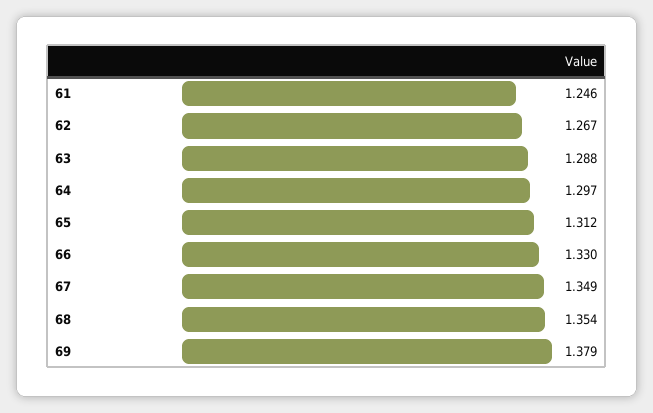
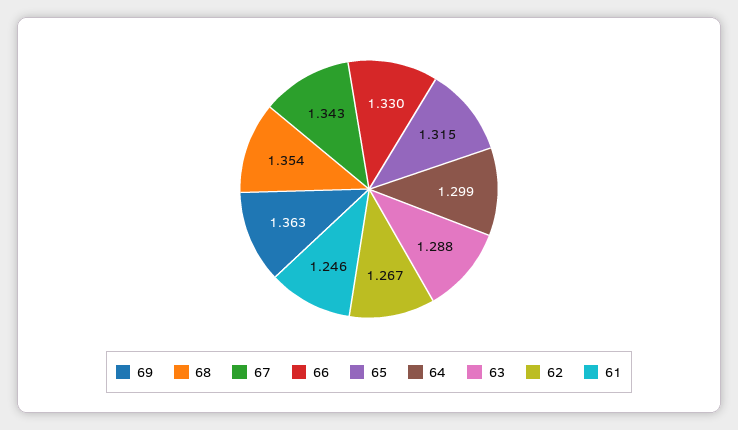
  {
    "61": 1.246,
    "62": 1.267,
    "63": 1.288,
-   "64": 1.297,
+   "64": 1.299,
-   "65": 1.312,
+   "65": 1.315,
    "66": 1.33,
-   "67": 1.349,
+   "67": 1.343,
    "68": 1.354,
-   "69": 1.379
+   "69": 1.363
  }

